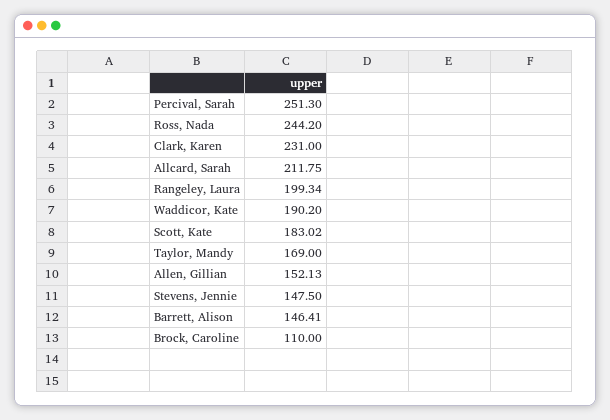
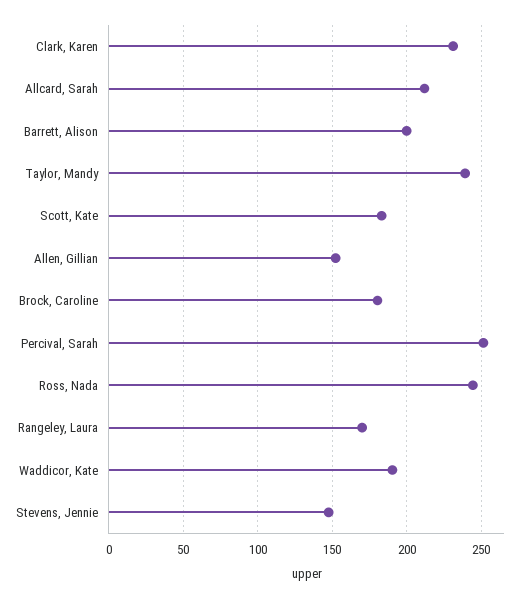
  {
    "Percival, Sarah": 251.3,
    "Ross, Nada": 244.2,
    "Clark, Karen": 231,
    "Allcard, Sarah": 211.75,
-   "Rangeley, Laura": 199.34,
+   "Rangeley, Laura": 170,
    "Waddicor, Kate": 190.2,
    "Scott, Kate": 183.02,
-   "Taylor, Mandy": 169,
+   "Taylor, Mandy": 240,
    "Allen, Gillian": 152.13,
    "Stevens, Jennie": 147.5,
-   "Barrett, Alison": 146.41,
+   "Barrett, Alison": 200,
-   "Brock, Caroline": 110
+   "Brock, Caroline": 180
  }

